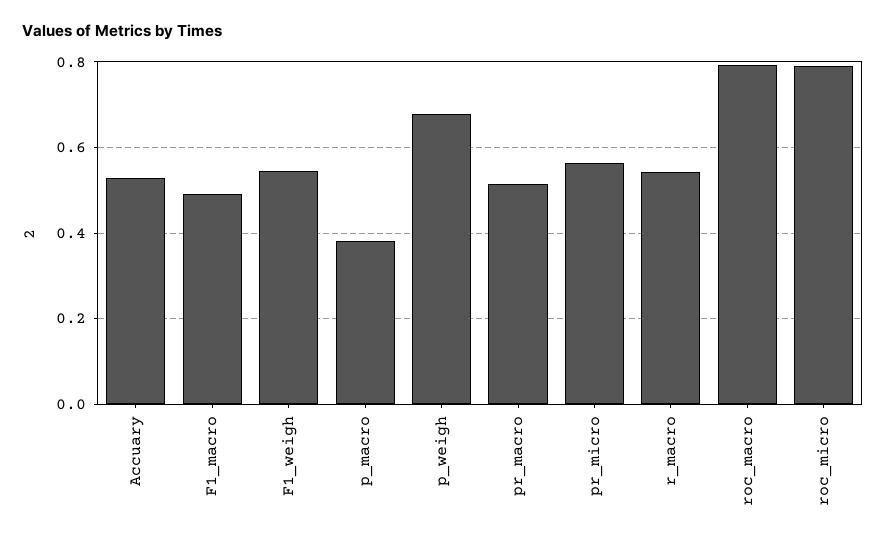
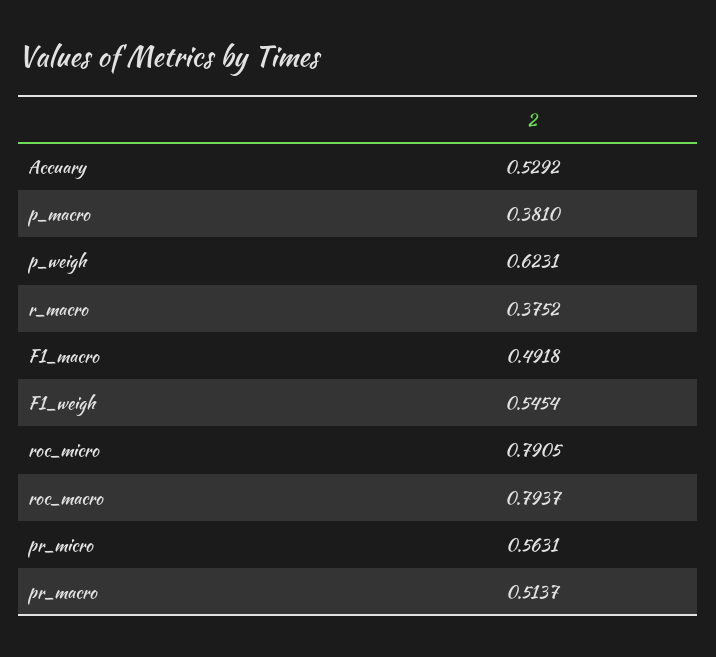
  {
    "Accuary": 0.5292,
    "F1_macro": 0.4918,
    "F1_weigh": 0.5454,
    "p_macro": 0.381,
-   "p_weigh": 0.68,
+   "p_weigh": 0.6231,
    "pr_macro": 0.5137,
    "pr_micro": 0.5631,
-   "r_macro": 0.54,
+   "r_macro": 0.3752,
    "roc_macro": 0.7937,
    "roc_micro": 0.7905
  }

